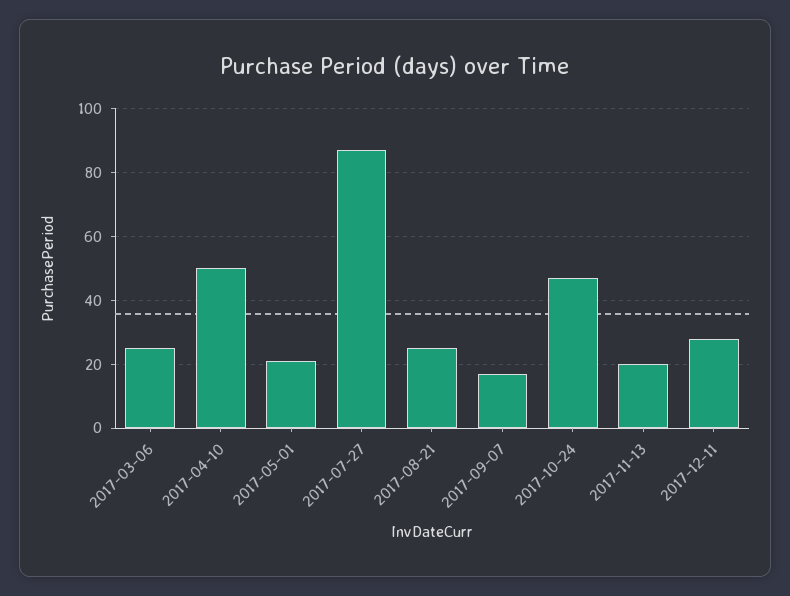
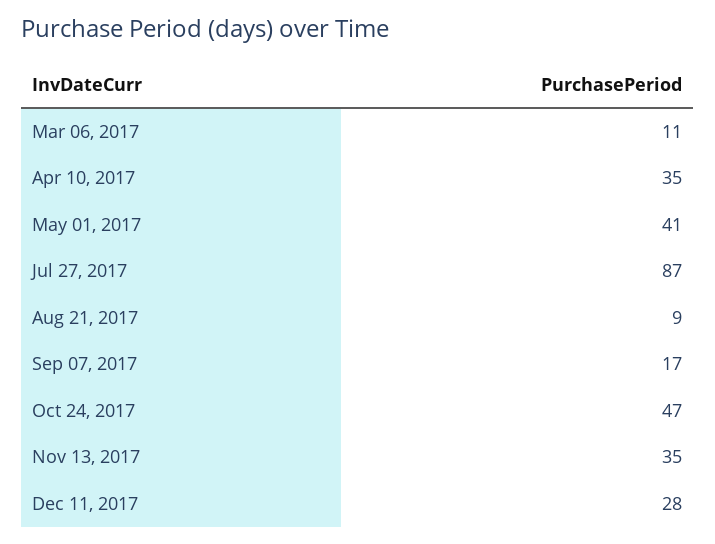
  {
-   "2017-03-06": 25,
+   "2017-03-06": 11,
-   "2017-04-10": 50,
+   "2017-04-10": 35,
-   "2017-05-01": 20,
+   "2017-05-01": 41,
    "2017-07-27": 87,
-   "2017-08-21": 25,
+   "2017-08-21": 9,
    "2017-09-07": 17,
    "2017-10-24": 47,
-   "2017-11-13": 20,
+   "2017-11-13": 35,
    "2017-12-11": 28
  }

